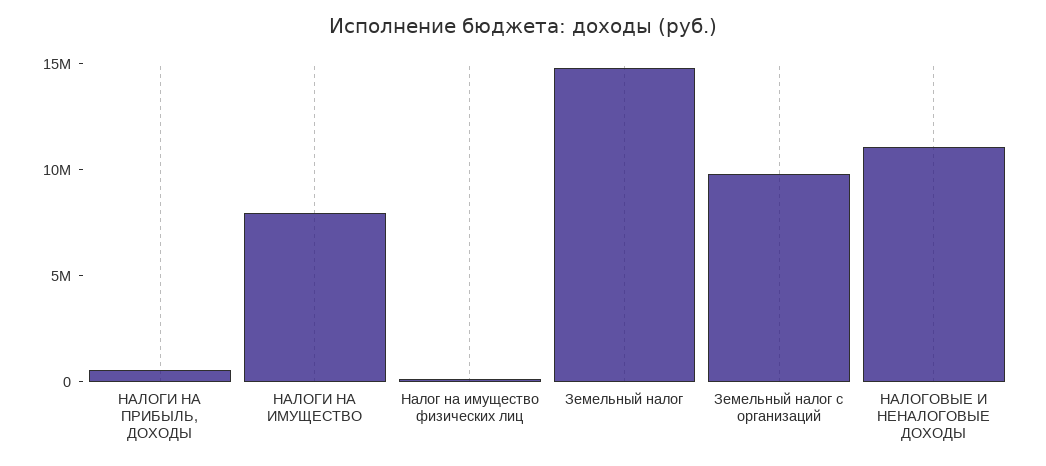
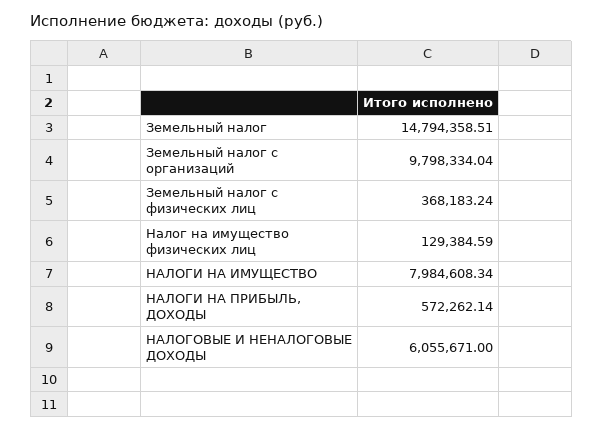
  {
    "НАЛОГИ НА ПРИБЫЛЬ, ДОХОДЫ": 572262.14,
    "НАЛОГИ НА ИМУЩЕСТВО": 7984608.34,
    "Налог на имущество физических лиц": 129384.59,
    "Земельный налог": 14794358.51,
    "Земельный налог с организаций": 9798334.04,
-   "НАЛОГОВЫЕ И НЕНАЛОГОВЫЕ ДОХОДЫ": 11000000
+   "НАЛОГОВЫЕ И НЕНАЛОГОВЫЕ ДОХОДЫ": 6055671,
+   "Земельный налог с физических лиц": 368183.24
  }

